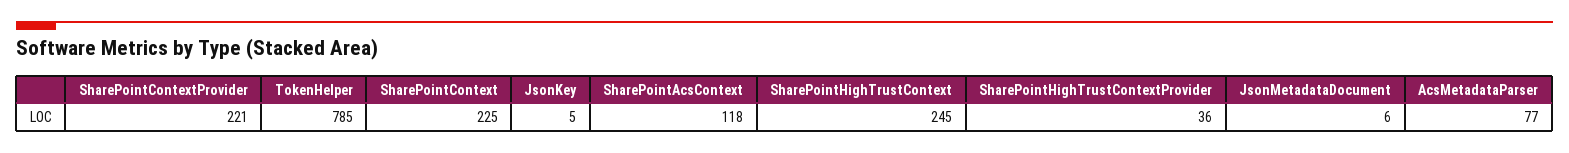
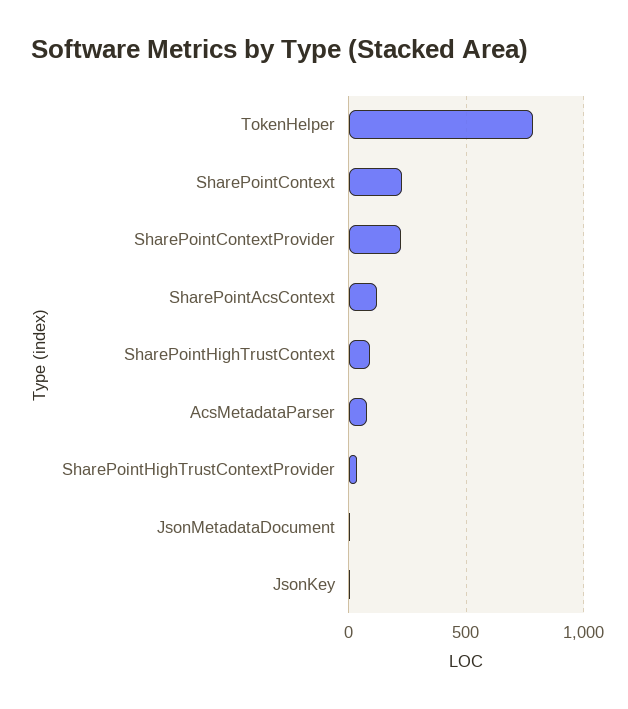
  {
    "SharePointContextProvider": 221,
    "TokenHelper": 785,
    "SharePointContext": 225,
    "JsonKey": 5,
    "SharePointAcsContext": 118,
-   "SharePointHighTrustContext": 245,
+   "SharePointHighTrustContext": 100,
    "SharePointHighTrustContextProvider": 36,
    "JsonMetadataDocument": 6,
    "AcsMetadataParser": 77
  }

